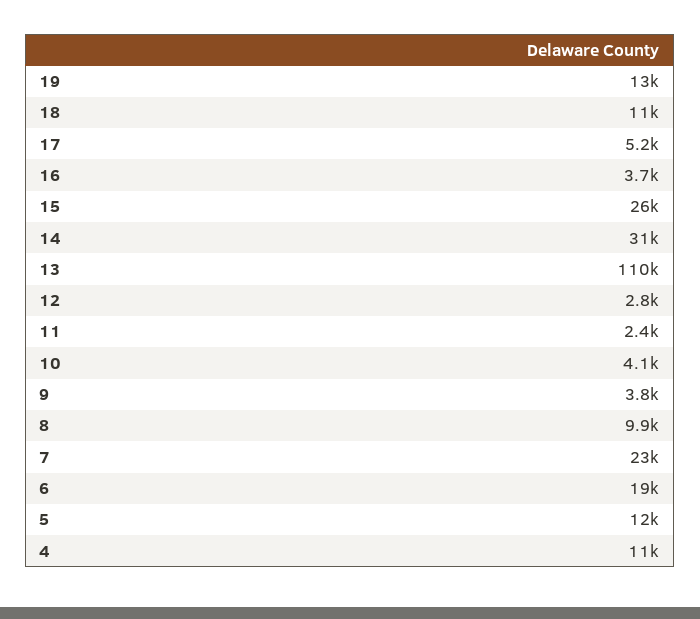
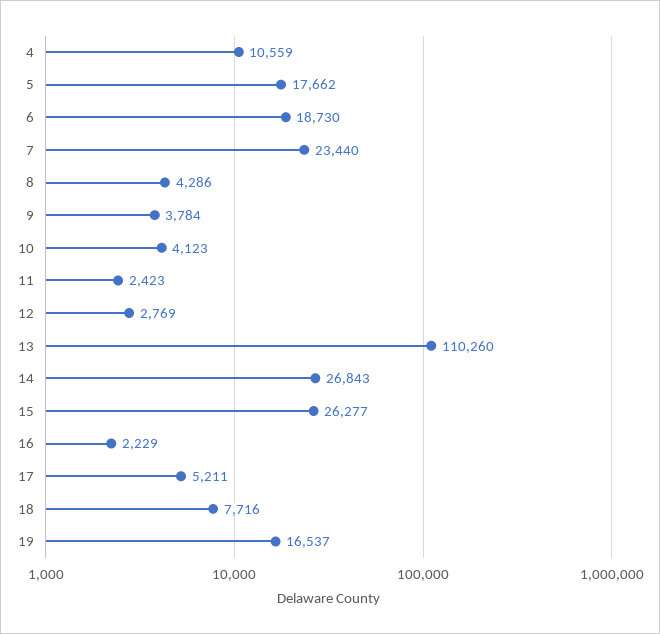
  {
-   "19": 13000,
+   "19": 16537,
-   "18": 11000,
+   "18": 7716,
    "17": 5211,
-   "16": 3700,
+   "16": 2229,
    "15": 26277,
-   "14": 31000,
+   "14": 26843,
    "13": 110260,
    "12": 2769,
    "11": 2423,
    "10": 4123,
    "9": 3784,
-   "8": 9900,
+   "8": 4286,
    "7": 23440,
    "6": 18730,
-   "5": 12000,
+   "5": 17662,
    "4": 10559
  }

